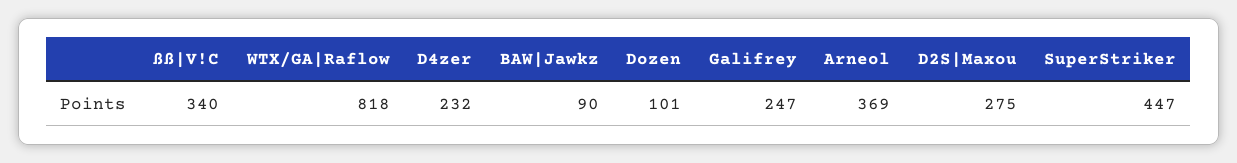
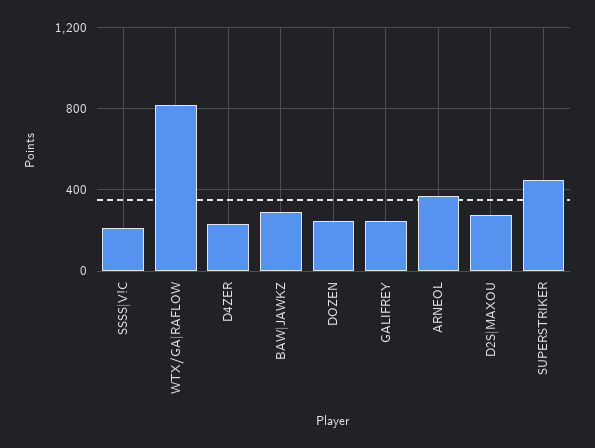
  {
-   "ßß|V!C": 340,
+   "ßß|V!C": 200,
    "WTX/GA|Raflow": 818,
    "D4zer": 232,
-   "BAW|Jawkz": 90,
+   "BAW|Jawkz": 300,
-   "Dozen": 101,
+   "Dozen": 250,
    "Galifrey": 247,
    "Arneol": 369,
    "D2S|Maxou": 275,
    "SuperStriker": 447
  }

